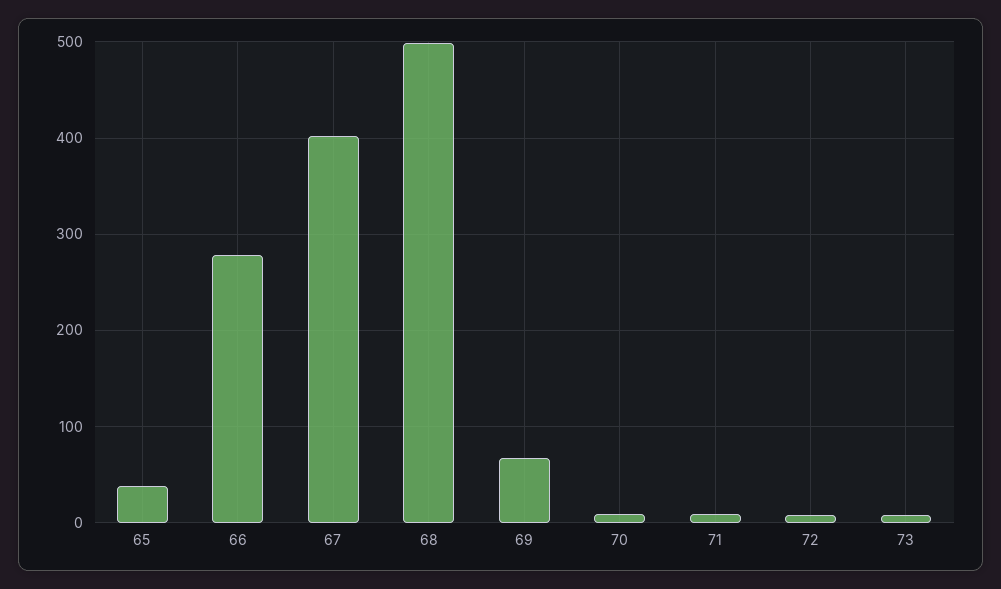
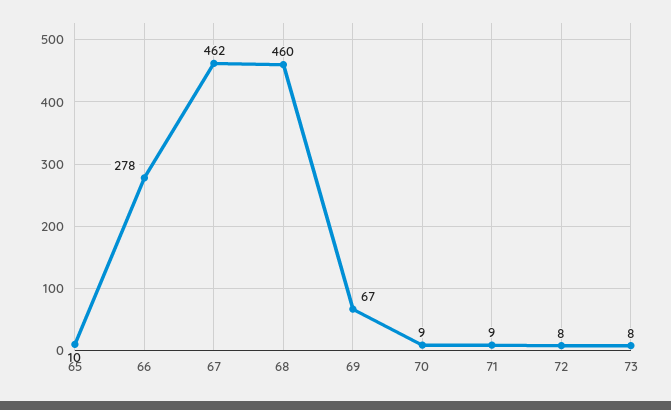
  {
-   "65": 40,
+   "65": 10,
    "66": 278,
-   "67": 400,
+   "67": 462,
-   "68": 500,
+   "68": 460,
    "69": 67,
    "70": 9,
    "71": 9,
    "72": 8,
    "73": 8
  }

